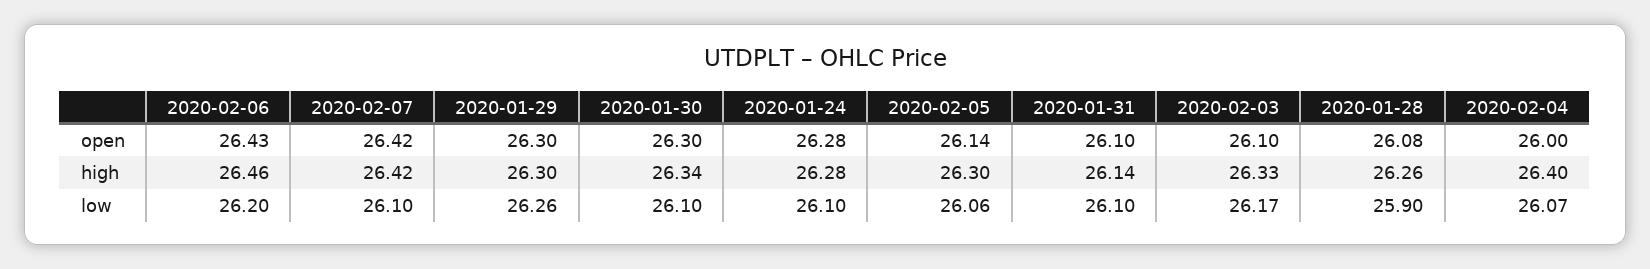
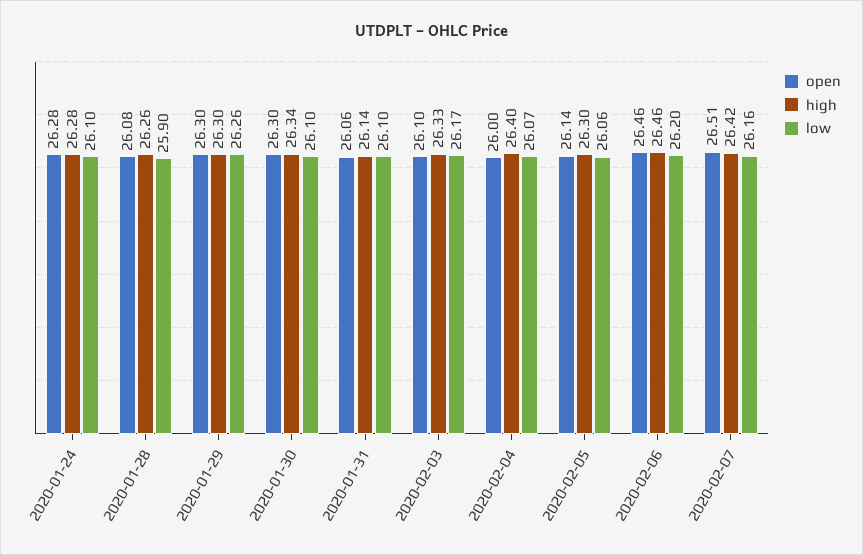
  {
    "open": {
-     "2020-02-06": 26.43,
+     "2020-02-06": 26.46,
-     "2020-02-07": 26.42,
+     "2020-02-07": 26.51,
      "2020-01-29": 26.3,
      "2020-01-30": 26.3,
      "2020-01-24": 26.28,
      "2020-02-05": 26.14,
-     "2020-01-31": 26.1,
+     "2020-01-31": 26.06,
      "2020-02-03": 26.1,
      "2020-01-28": 26.08,
      "2020-02-04": 26
    },
    "high": {
      "2020-02-06": 26.46,
      "2020-02-07": 26.42,
      "2020-01-29": 26.3,
      "2020-01-30": 26.34,
      "2020-01-24": 26.28,
      "2020-02-05": 26.3,
      "2020-01-31": 26.14,
      "2020-02-03": 26.33,
      "2020-01-28": 26.26,
      "2020-02-04": 26.4
    },
    "low": {
      "2020-02-06": 26.2,
-     "2020-02-07": 26.1,
+     "2020-02-07": 26.16,
      "2020-01-29": 26.26,
      "2020-01-30": 26.1,
      "2020-01-24": 26.1,
      "2020-02-05": 26.06,
      "2020-01-31": 26.1,
      "2020-02-03": 26.17,
      "2020-01-28": 25.9,
      "2020-02-04": 26.07
    }
  }

